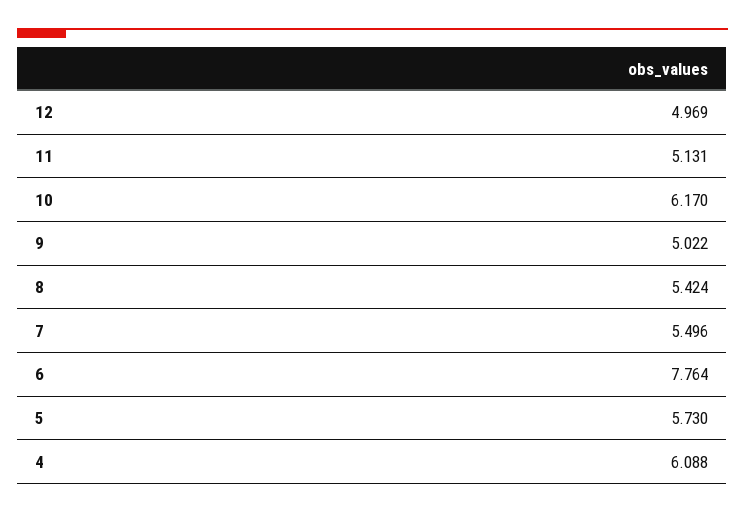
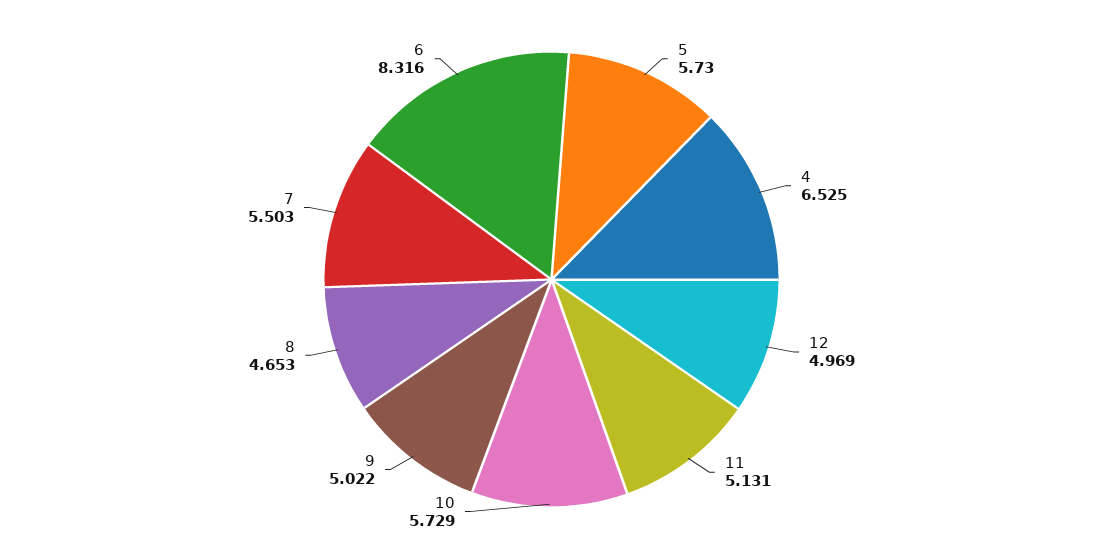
  {
    "12": 4.969,
    "11": 5.131,
-   "10": 6.17,
+   "10": 5.729,
    "9": 5.022,
-   "8": 5.424,
+   "8": 4.653,
-   "7": 5.496,
+   "7": 5.503,
-   "6": 7.764,
+   "6": 8.316,
    "5": 5.73,
-   "4": 6.088
+   "4": 6.525
  }

